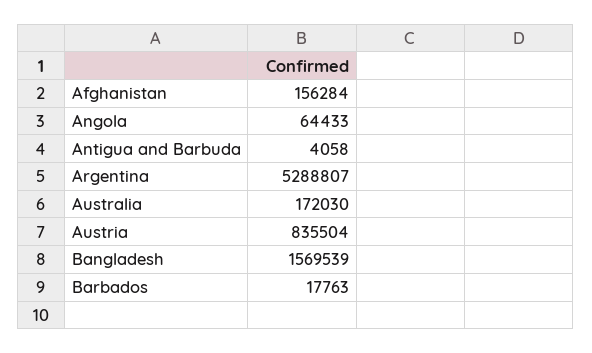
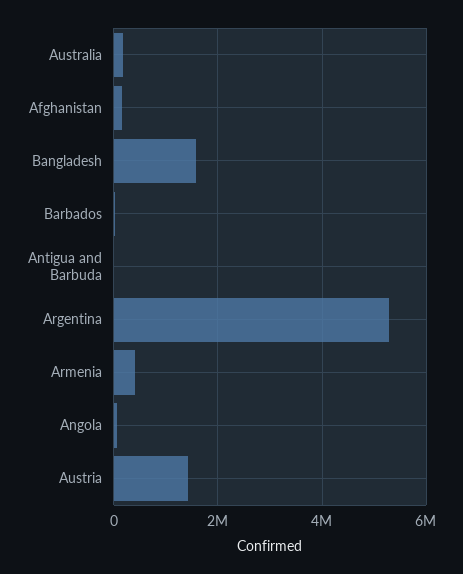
  {
    "Afghanistan": 156284,
    "Angola": 64433,
    "Antigua and Barbuda": 4058,
    "Argentina": 5288807,
    "Australia": 172030,
-   "Austria": 835504,
+   "Austria": 1400000,
    "Bangladesh": 1569539,
-   "Barbados": 17763
+   "Barbados": 17763,
+   "Armenia": 400000
  }

